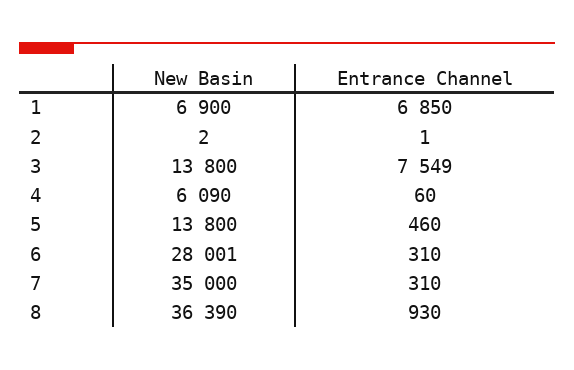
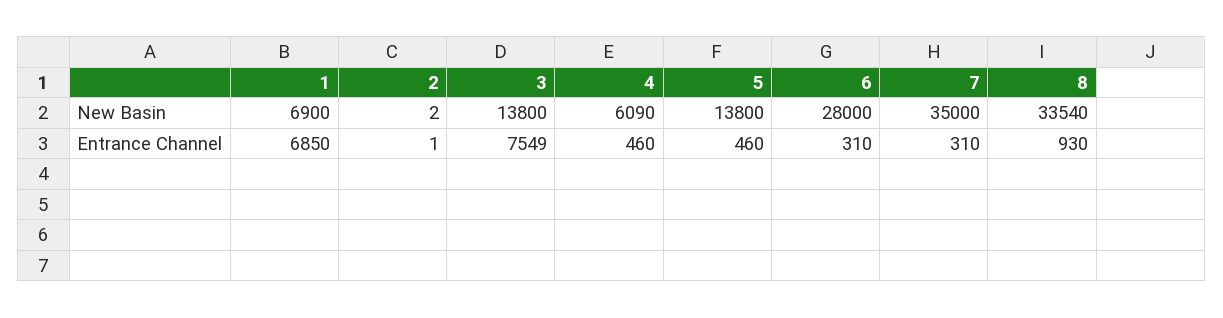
  {
    "New Basin": {
      "1": 6900,
      "2": 2,
      "3": 13800,
      "4": 6090,
      "5": 13800,
-     "6": 28001,
+     "6": 28000,
      "7": 35000,
-     "8": 36390
+     "8": 33540
    },
    "Entrance Channel": {
      "1": 6850,
      "2": 1,
      "3": 7549,
-     "4": 60,
+     "4": 460,
      "5": 460,
      "6": 310,
      "7": 310,
      "8": 930
    }
  }

